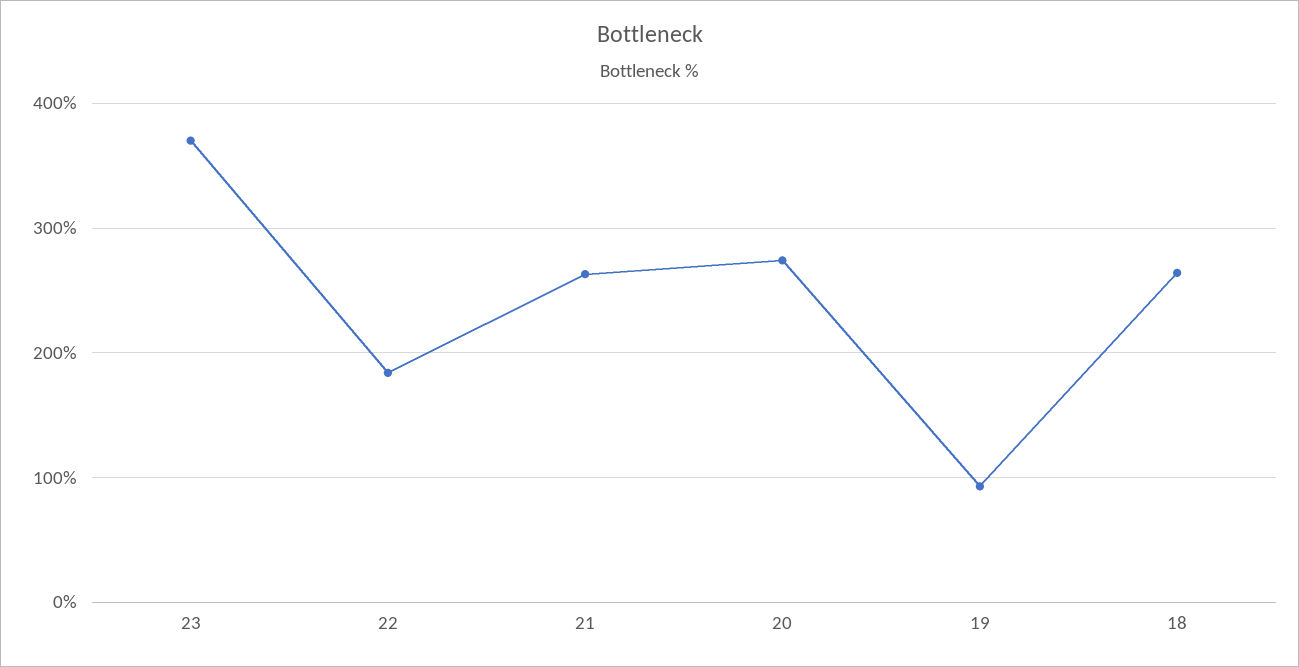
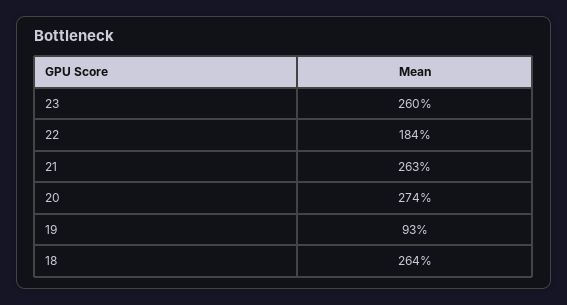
  {
-   "23": 370,
+   "23": 260,
    "22": 184,
    "21": 263,
    "20": 274,
    "19": 93,
    "18": 264
  }

